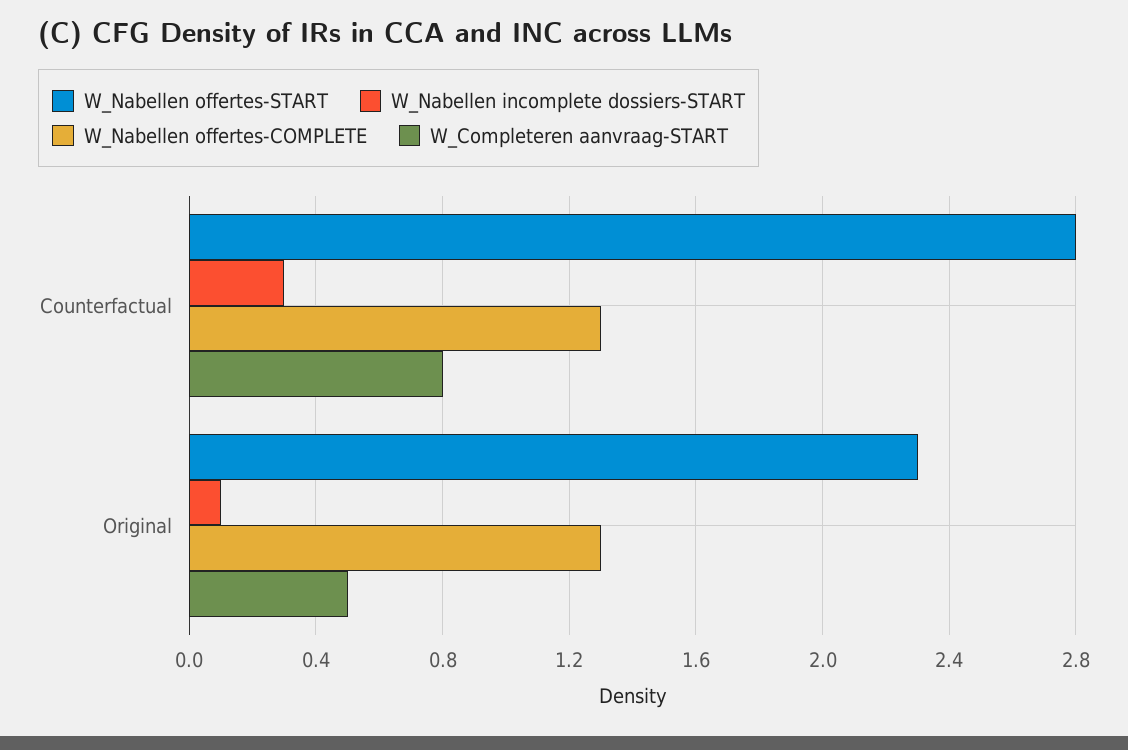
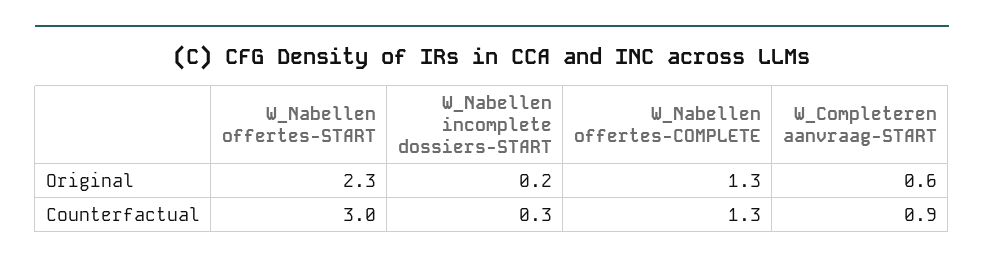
  {
    "W_Nabellen offertes-START": {
-     "Counterfactual": 2.8,
+     "Counterfactual": 3,
      "Original": 2.3
    },
    "W_Nabellen incomplete dossiers-START": {
      "Counterfactual": 0.3,
-     "Original": 0.1
+     "Original": 0.2
    },
    "W_Nabellen offertes-COMPLETE": {
      "Counterfactual": 1.3,
      "Original": 1.3
    },
    "W_Completeren aanvraag-START": {
-     "Counterfactual": 0.8,
+     "Counterfactual": 0.9,
-     "Original": 0.5
+     "Original": 0.6
    }
  }

